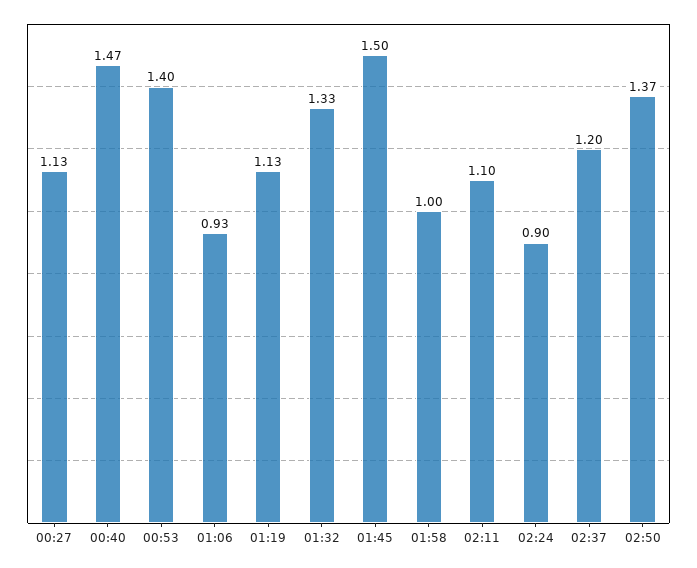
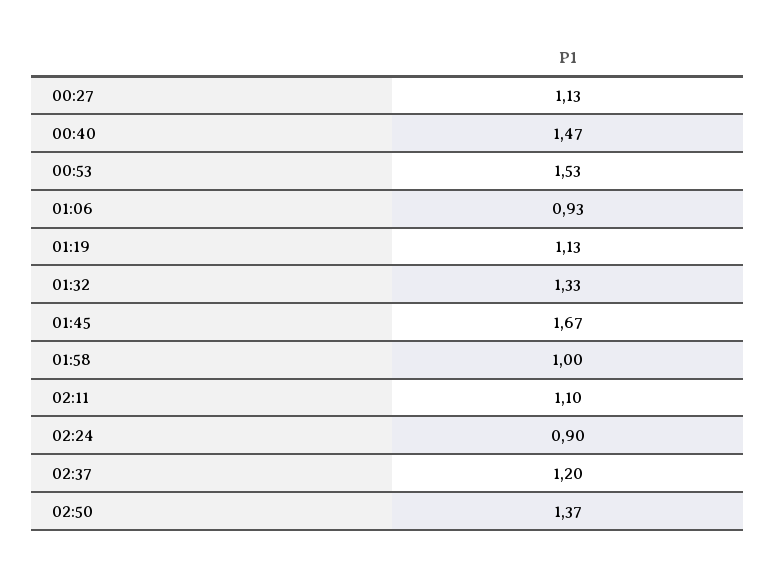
  {
    "00:27": 1.13,
    "00:40": 1.47,
-   "00:53": 1.4,
+   "00:53": 1.53,
    "01:06": 0.93,
    "01:19": 1.13,
    "01:32": 1.33,
-   "01:45": 1.5,
+   "01:45": 1.67,
    "01:58": 1,
    "02:11": 1.1,
    "02:24": 0.9,
    "02:37": 1.2,
    "02:50": 1.37
  }

